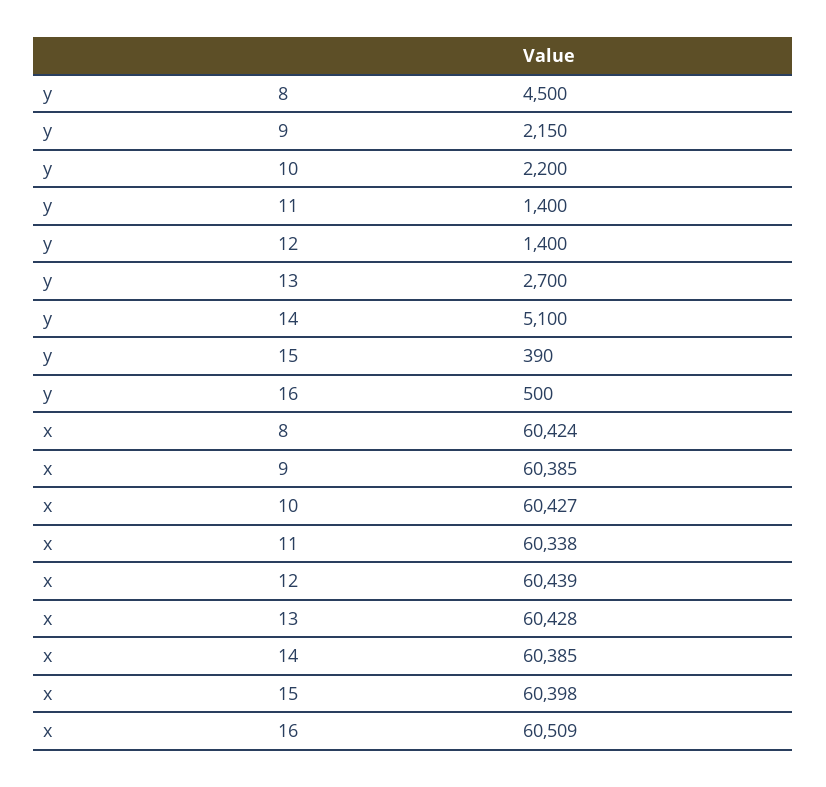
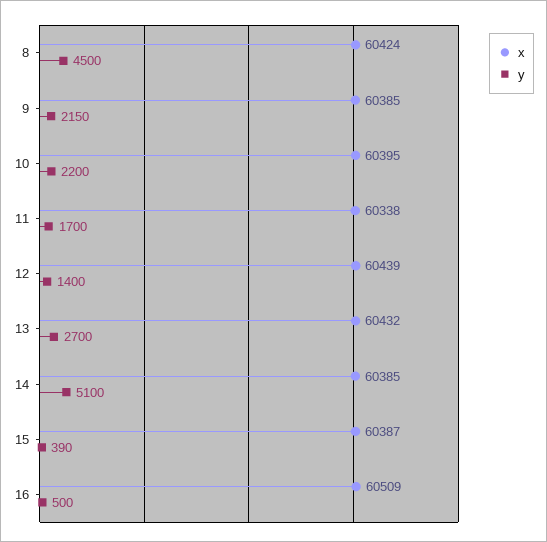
  {
    "y": {
      "8": 4500,
      "9": 2150,
      "10": 2200,
-     "11": 1400,
+     "11": 1700,
      "12": 1400,
      "13": 2700,
      "14": 5100,
      "15": 390,
      "16": 500
    },
    "x": {
      "8": 60424,
      "9": 60385,
-     "10": 60427,
+     "10": 60395,
      "11": 60338,
      "12": 60439,
-     "13": 60428,
+     "13": 60432,
      "14": 60385,
-     "15": 60398,
+     "15": 60387,
      "16": 60509
    }
  }

